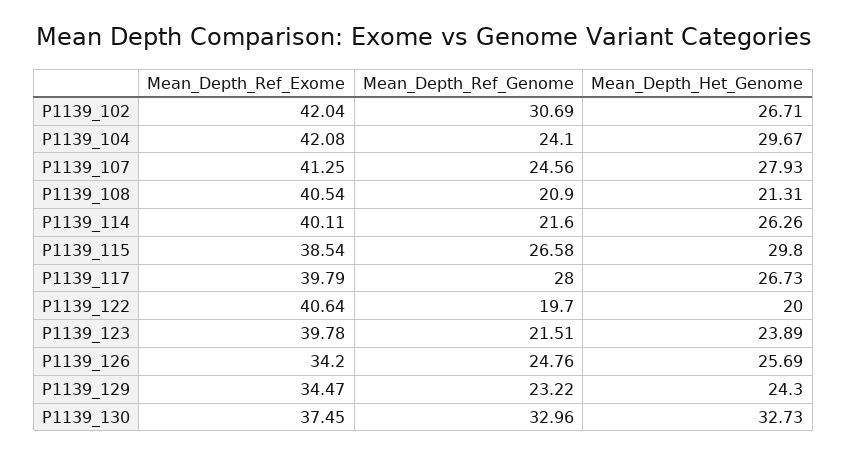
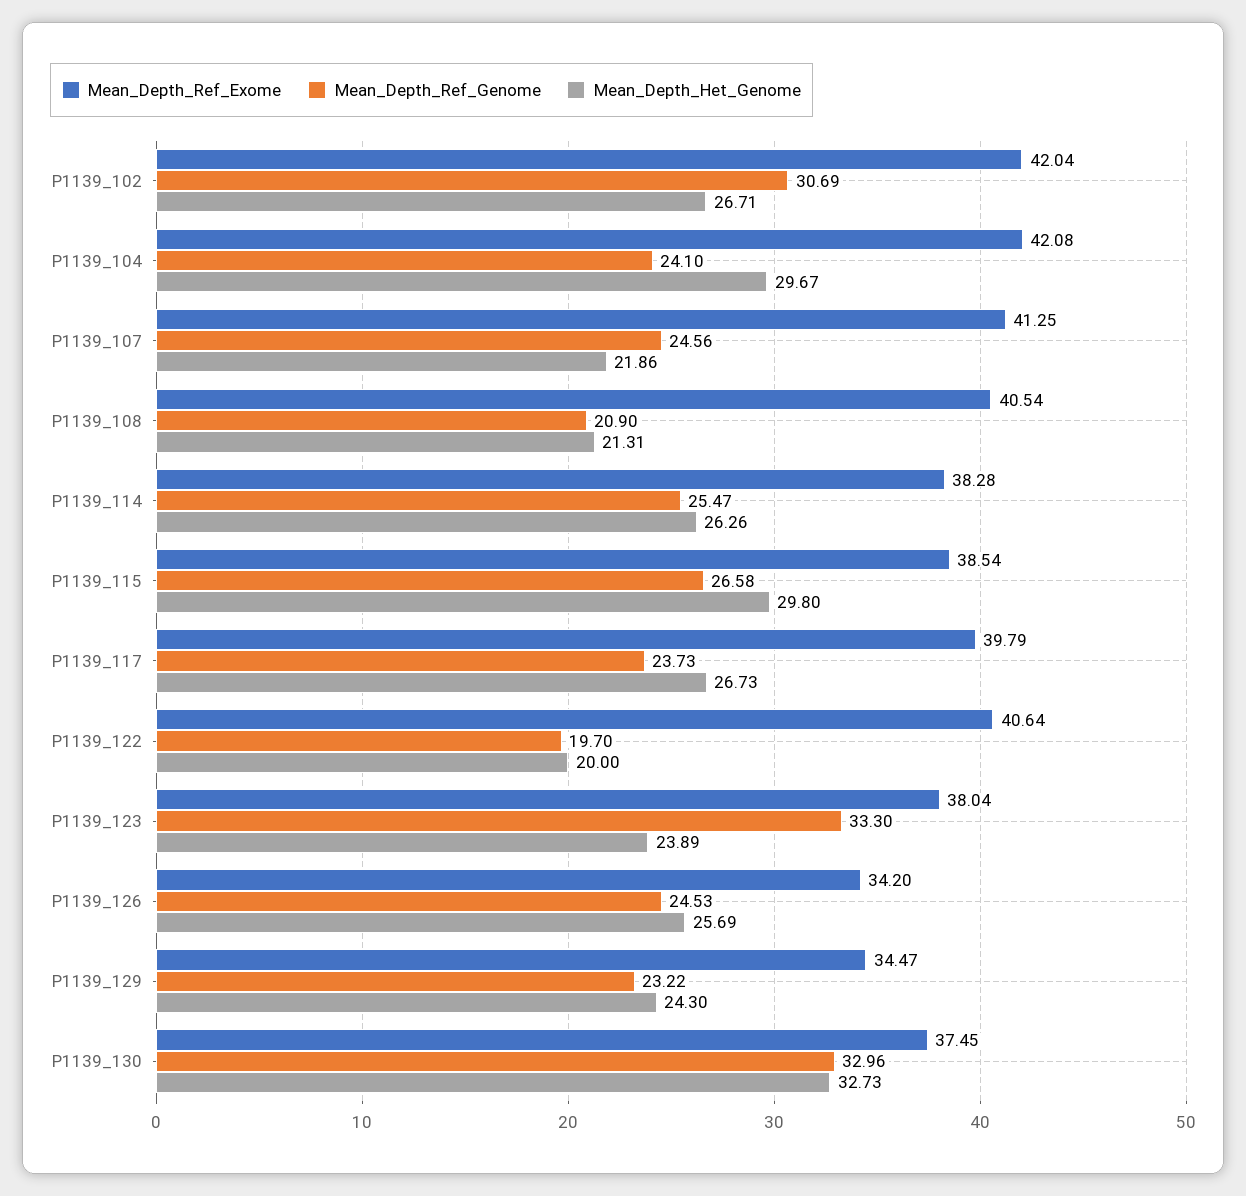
  {
    "Mean_Depth_Ref_Exome": {
      "P1139_102": 42.04,
      "P1139_104": 42.08,
      "P1139_107": 41.25,
      "P1139_108": 40.54,
-     "P1139_114": 40.11,
+     "P1139_114": 38.28,
      "P1139_115": 38.54,
      "P1139_117": 39.79,
      "P1139_122": 40.64,
-     "P1139_123": 39.78,
+     "P1139_123": 38.04,
      "P1139_126": 34.2,
      "P1139_129": 34.47,
      "P1139_130": 37.45
    },
    "Mean_Depth_Ref_Genome": {
      "P1139_102": 30.69,
      "P1139_104": 24.1,
      "P1139_107": 24.56,
      "P1139_108": 20.9,
-     "P1139_114": 21.6,
+     "P1139_114": 25.47,
      "P1139_115": 26.58,
-     "P1139_117": 28,
+     "P1139_117": 23.73,
      "P1139_122": 19.7,
-     "P1139_123": 21.51,
+     "P1139_123": 33.3,
-     "P1139_126": 24.76,
+     "P1139_126": 24.53,
      "P1139_129": 23.22,
      "P1139_130": 32.96
    },
    "Mean_Depth_Het_Genome": {
      "P1139_102": 26.71,
      "P1139_104": 29.67,
-     "P1139_107": 27.93,
+     "P1139_107": 21.86,
      "P1139_108": 21.31,
      "P1139_114": 26.26,
      "P1139_115": 29.8,
      "P1139_117": 26.73,
      "P1139_122": 20,
      "P1139_123": 23.89,
      "P1139_126": 25.69,
      "P1139_129": 24.3,
      "P1139_130": 32.73
    }
  }

